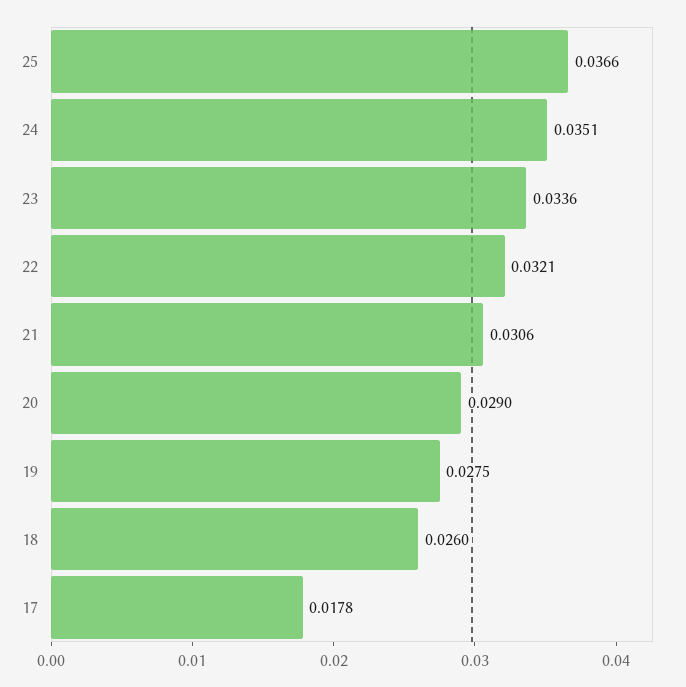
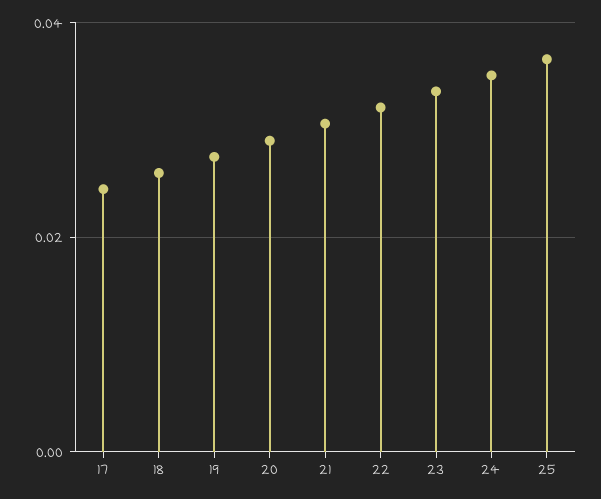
  {
    "25": 0.0366,
    "24": 0.0351,
    "23": 0.0336,
    "22": 0.0321,
    "21": 0.0306,
    "20": 0.029,
    "19": 0.0275,
    "18": 0.026,
-   "17": 0.0178
+   "17": 0.024
  }

